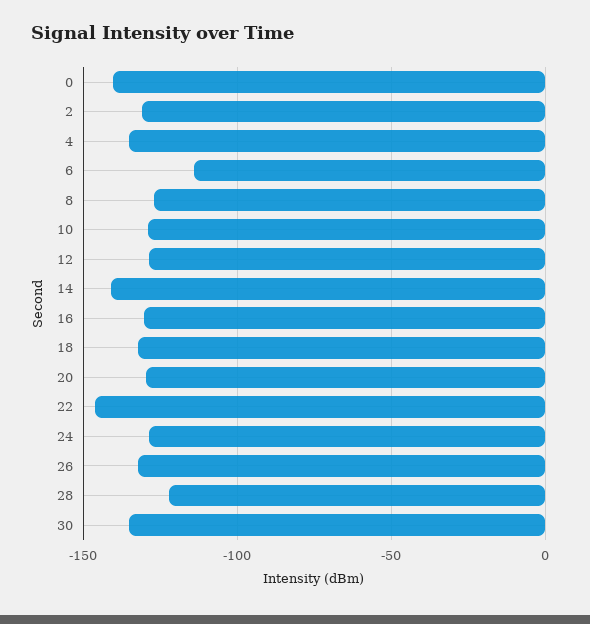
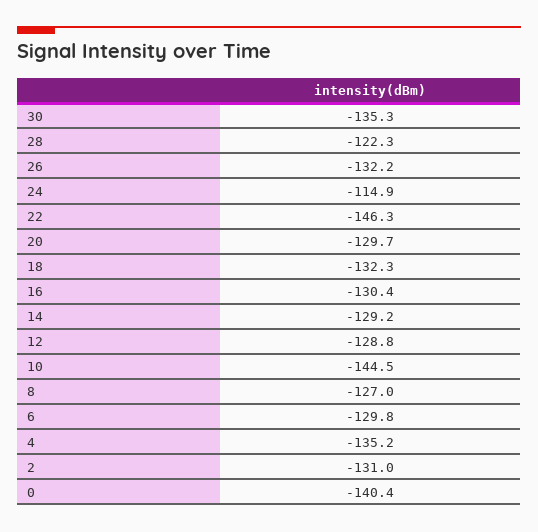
  {
    "0": -140.4,
    "2": -131,
    "4": -135.2,
-   "6": -115,
+   "6": -129.8,
    "8": -127,
-   "10": -130,
+   "10": -144.5,
    "12": -128.8,
-   "14": -140,
+   "14": -129.2,
    "16": -130.4,
    "18": -132.3,
    "20": -129.7,
    "22": -146.3,
-   "24": -130,
+   "24": -114.9,
    "26": -132.2,
    "28": -122.3,
    "30": -135.3
  }

